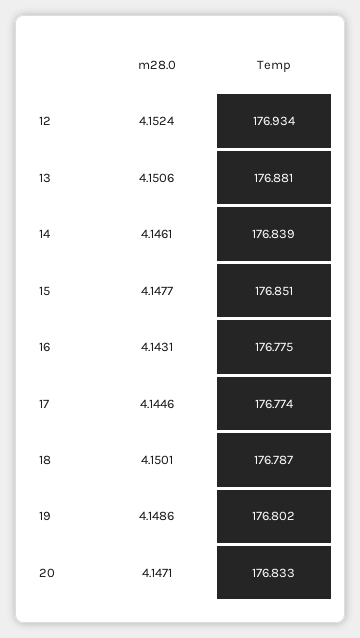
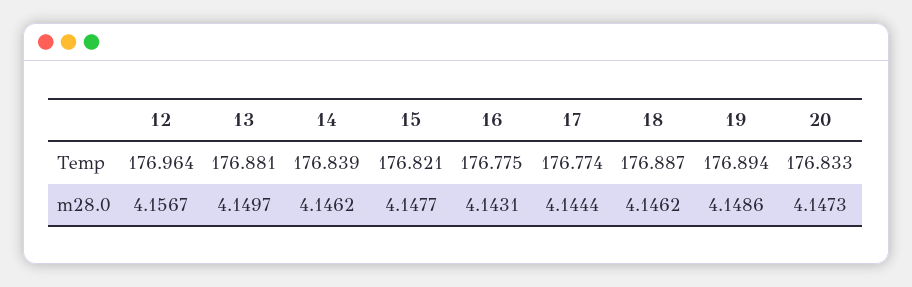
  {
    "m28.0": {
-     "12": 4.1524,
+     "12": 4.1567,
-     "13": 4.1506,
+     "13": 4.1497,
-     "14": 4.1461,
+     "14": 4.1462,
      "15": 4.1477,
      "16": 4.1431,
-     "17": 4.1446,
+     "17": 4.1444,
-     "18": 4.1501,
+     "18": 4.1462,
      "19": 4.1486,
-     "20": 4.1471
+     "20": 4.1473
    },
    "Temp": {
-     "12": 176.934,
+     "12": 176.964,
      "13": 176.881,
      "14": 176.839,
-     "15": 176.851,
+     "15": 176.821,
      "16": 176.775,
      "17": 176.774,
-     "18": 176.787,
+     "18": 176.887,
-     "19": 176.802,
+     "19": 176.894,
      "20": 176.833
    }
  }

